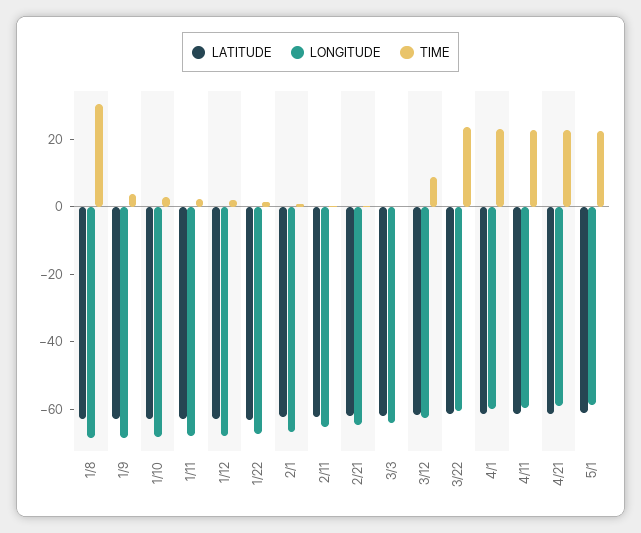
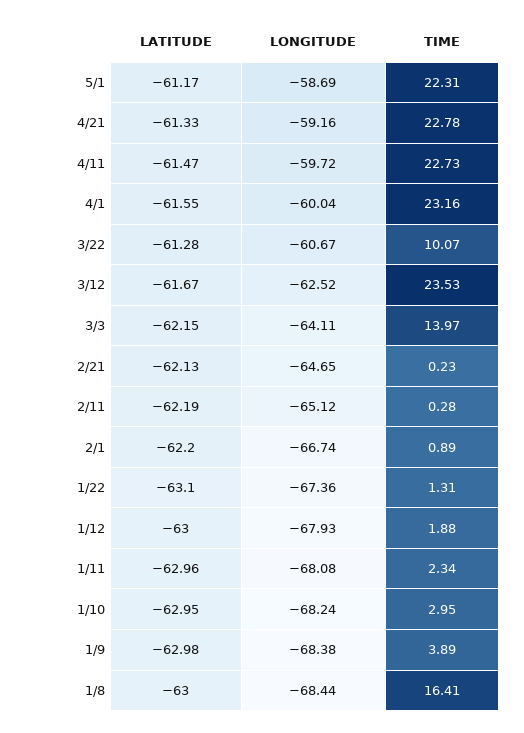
  {
    "LATITUDE": {
      "1/8": -63,
      "1/9": -62.98,
      "1/10": -62.95,
      "1/11": -62.96,
      "1/12": -63,
      "1/22": -63.1,
      "2/1": -62.2,
      "2/11": -62.19,
      "2/21": -62.13,
      "3/3": -62.15,
      "3/12": -61.67,
      "3/22": -61.28,
      "4/1": -61.55,
      "4/11": -61.47,
      "4/21": -61.33,
      "5/1": -61.17
    },
    "LONGITUDE": {
      "1/8": -68.44,
      "1/9": -68.38,
      "1/10": -68.24,
      "1/11": -68.08,
      "1/12": -67.93,
      "1/22": -67.36,
      "2/1": -66.74,
      "2/11": -65.12,
      "2/21": -64.65,
      "3/3": -64.11,
      "3/12": -62.52,
      "3/22": -60.67,
      "4/1": -60.04,
      "4/11": -59.72,
      "4/21": -59.16,
      "5/1": -58.69
    },
    "TIME": {
-     "1/8": 30,
+     "1/8": 16.41,
      "1/9": 3.89,
      "1/10": 2.95,
      "1/11": 2.34,
      "1/12": 1.88,
      "1/22": 1.31,
      "2/1": 0.89,
      "2/11": 0.28,
      "2/21": 0.23,
-     "3/3": 0,
+     "3/3": 13.97,
-     "3/12": 10,
+     "3/12": 23.53,
-     "3/22": 25,
+     "3/22": 10.07,
      "4/1": 23.16,
      "4/11": 22.73,
      "4/21": 22.78,
      "5/1": 22.31
    }
  }

